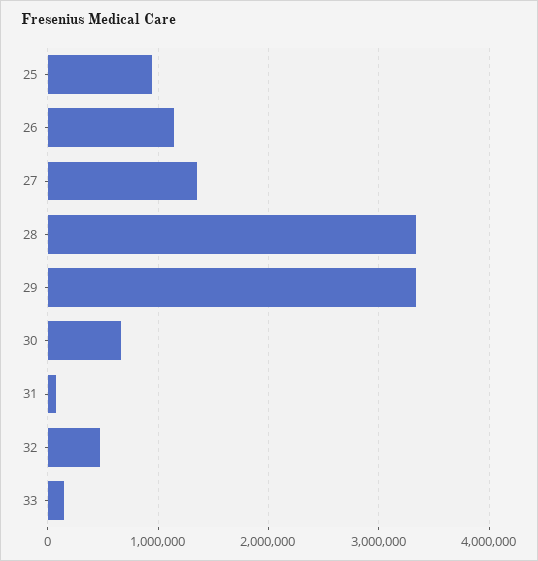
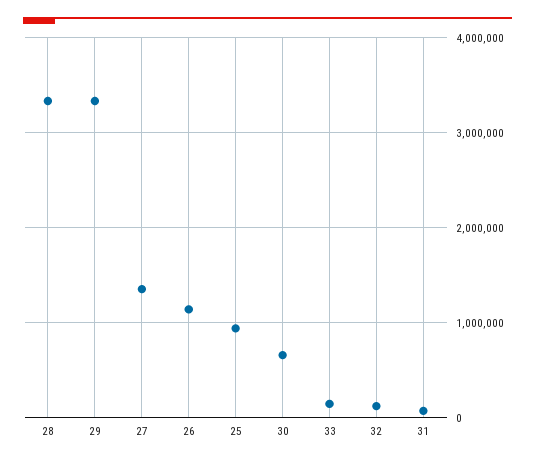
  {
    "25": 900000,
    "26": 1100000,
    "27": 1400000,
    "28": 3300000,
    "29": 3300000,
    "30": 700000,
    "31": 100000,
-   "32": 500000,
+   "32": 100000,
    "33": 100000
  }

